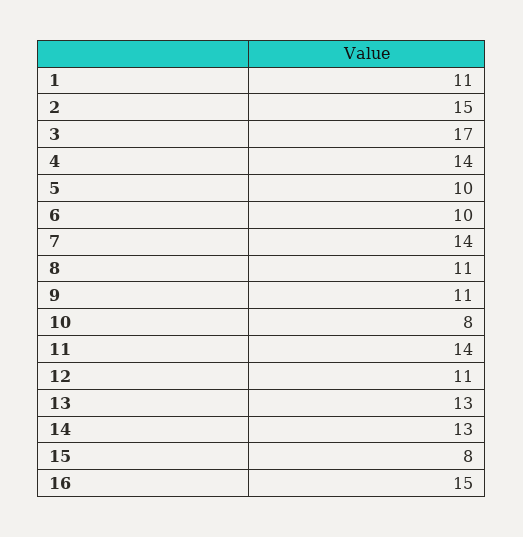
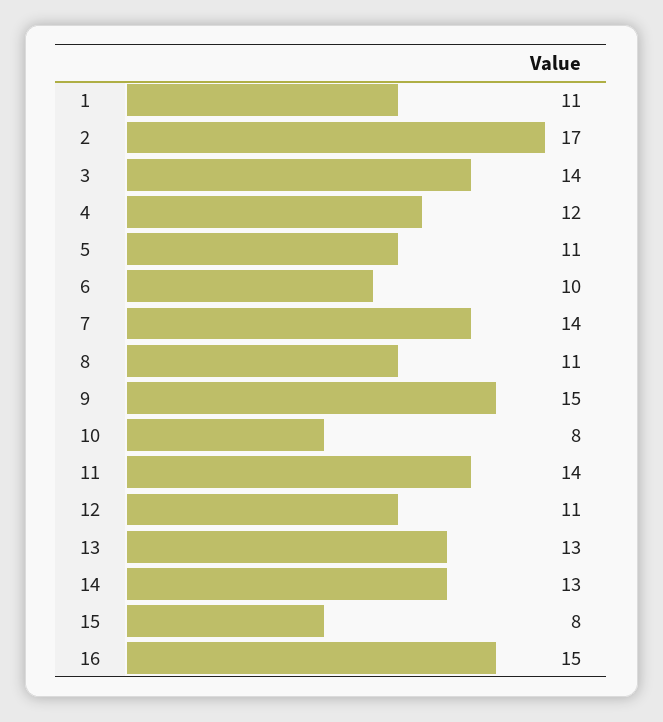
  {
    "1": 11,
-   "2": 15,
+   "2": 17,
-   "3": 17,
+   "3": 14,
-   "4": 14,
+   "4": 12,
-   "5": 10,
+   "5": 11,
    "6": 10,
    "7": 14,
    "8": 11,
-   "9": 11,
+   "9": 15,
    "10": 8,
    "11": 14,
    "12": 11,
    "13": 13,
    "14": 13,
    "15": 8,
    "16": 15
  }

